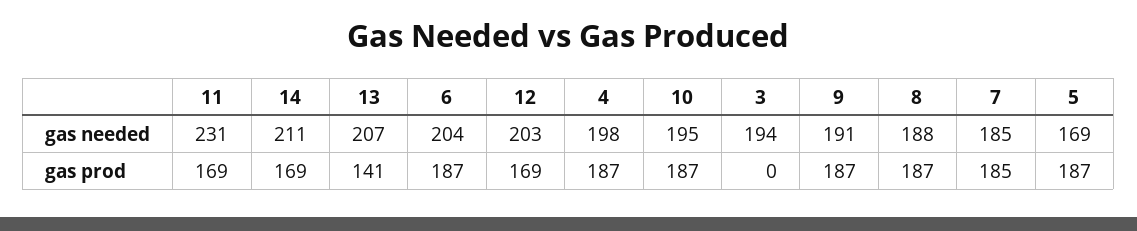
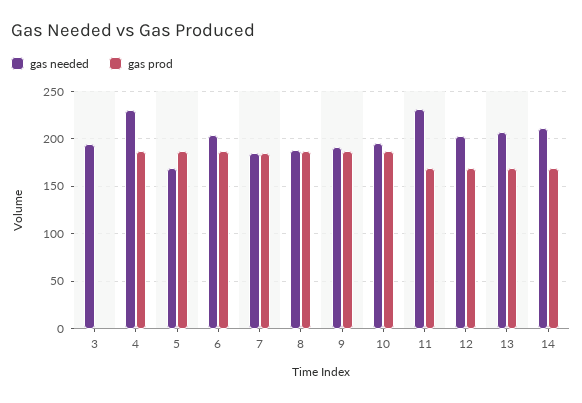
  {
    "gas needed": {
      "11": 231,
      "14": 211,
      "13": 207,
      "6": 204,
      "12": 203,
-     "4": 198,
+     "4": 230,
      "10": 195,
      "3": 194,
      "9": 191,
      "8": 188,
      "7": 185,
      "5": 169
    },
    "gas prod": {
      "11": 169,
      "14": 169,
-     "13": 141,
+     "13": 170,
      "6": 187,
      "12": 169,
      "4": 187,
      "10": 187,
      "3": 0,
      "9": 187,
      "8": 187,
      "7": 185,
      "5": 187
    }
  }

